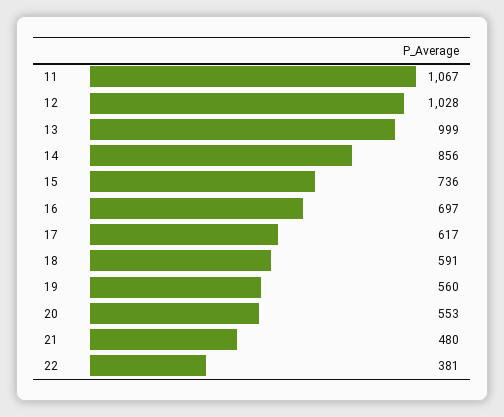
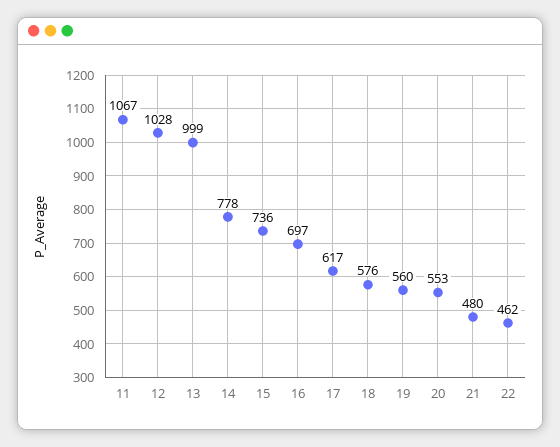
  {
    "11": 1067,
    "12": 1028,
    "13": 999,
-   "14": 856,
+   "14": 778,
    "15": 736,
    "16": 697,
    "17": 617,
-   "18": 591,
+   "18": 576,
    "19": 560,
    "20": 553,
    "21": 480,
-   "22": 381
+   "22": 462
  }

